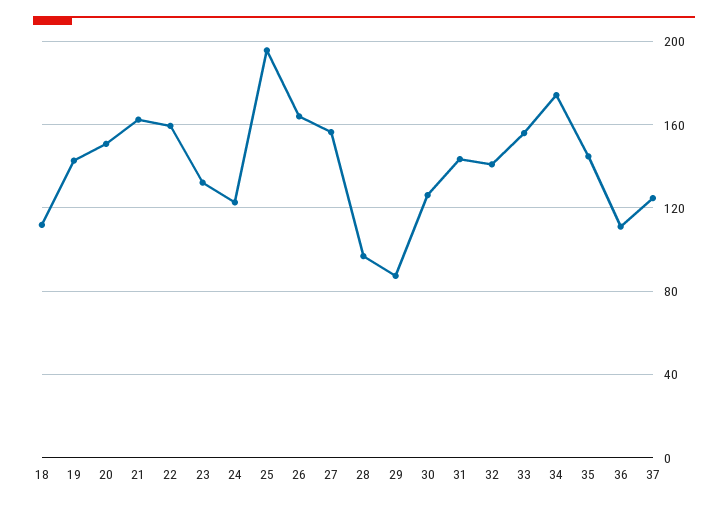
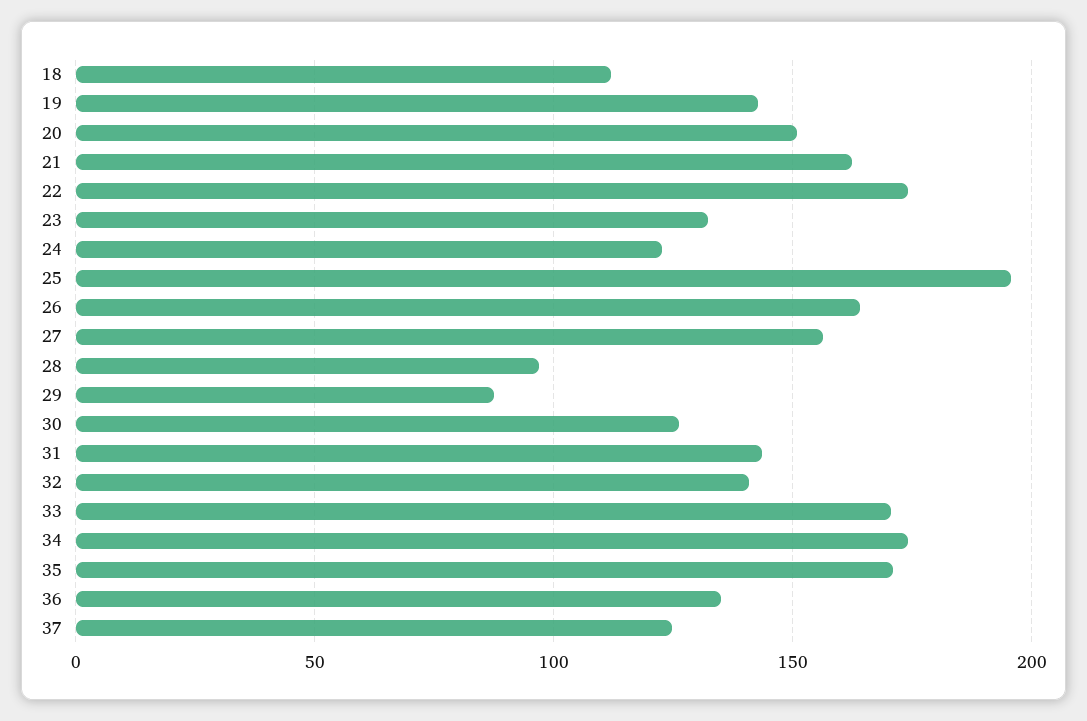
  {
    "18": 110,
    "19": 145,
    "20": 150,
    "21": 160,
-   "22": 160,
+   "22": 175,
    "23": 130,
    "24": 125,
    "25": 195,
    "26": 165,
    "27": 155,
    "28": 95,
    "29": 85,
    "30": 125,
    "31": 145,
    "32": 140,
-   "33": 155,
+   "33": 170,
    "34": 175,
-   "35": 145,
+   "35": 170,
-   "36": 110,
+   "36": 135,
    "37": 125
  }

